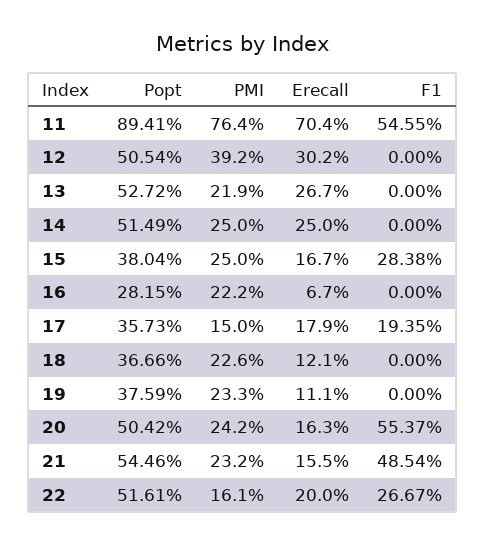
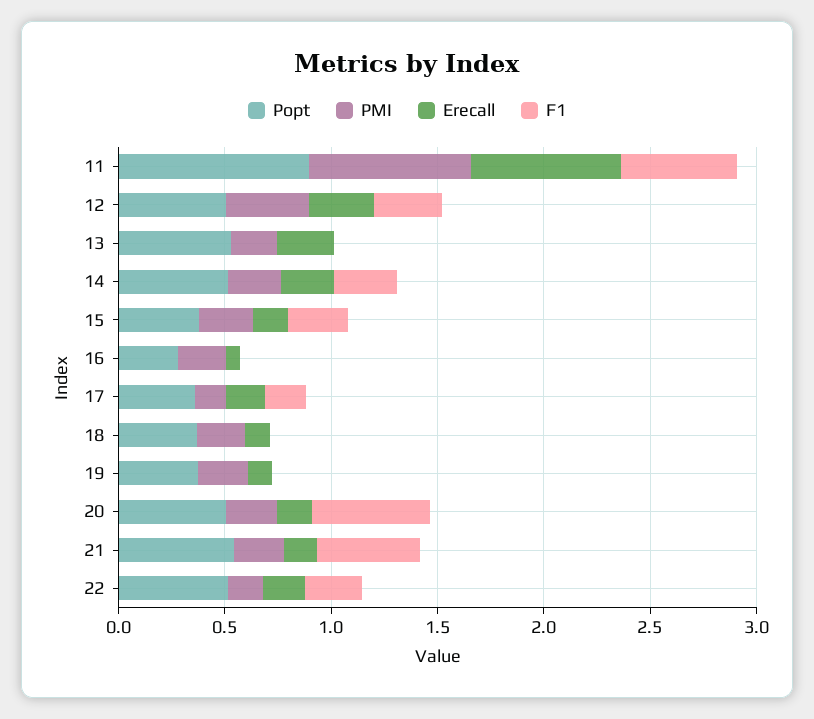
  {
    "Popt": {
      "11": 0.8941,
      "12": 0.5054,
      "13": 0.5272,
      "14": 0.5149,
      "15": 0.3804,
      "16": 0.2815,
      "17": 0.3573,
      "18": 0.3666,
      "19": 0.3759,
      "20": 0.5042,
      "21": 0.5446,
      "22": 0.5161
    },
    "PMI": {
      "11": 0.764,
      "12": 0.392,
      "13": 0.219,
      "14": 0.25,
      "15": 0.25,
      "16": 0.222,
      "17": 0.15,
      "18": 0.226,
      "19": 0.233,
      "20": 0.242,
      "21": 0.232,
      "22": 0.161
    },
    "Erecall": {
      "11": 0.704,
      "12": 0.302,
      "13": 0.267,
      "14": 0.25,
      "15": 0.167,
      "16": 0.067,
      "17": 0.179,
      "18": 0.121,
      "19": 0.111,
      "20": 0.163,
      "21": 0.155,
      "22": 0.2
    },
    "F1": {
      "11": 0.5455,
-     "12": 0,
+     "12": 0.3,
      "13": 0,
-     "14": 0,
+     "14": 0.3,
      "15": 0.2838,
      "16": 0,
      "17": 0.1935,
      "18": 0,
      "19": 0,
      "20": 0.5537,
      "21": 0.4854,
      "22": 0.2667
    }
  }

